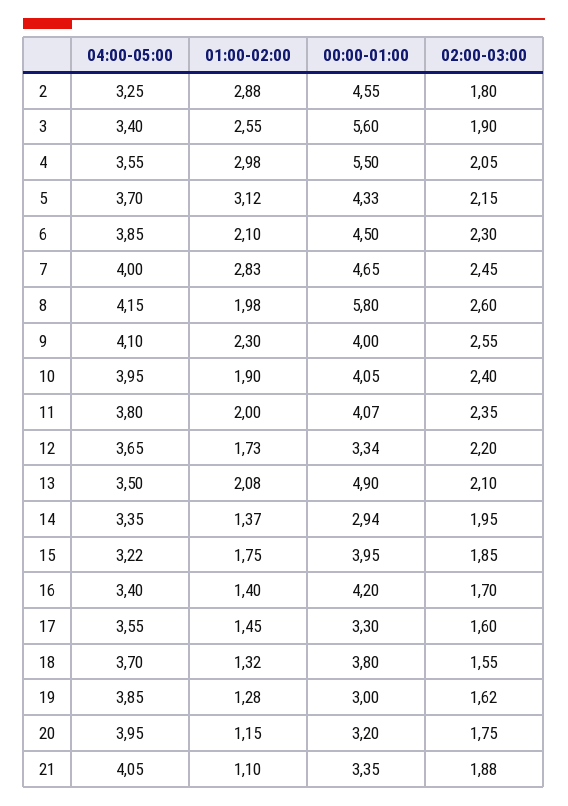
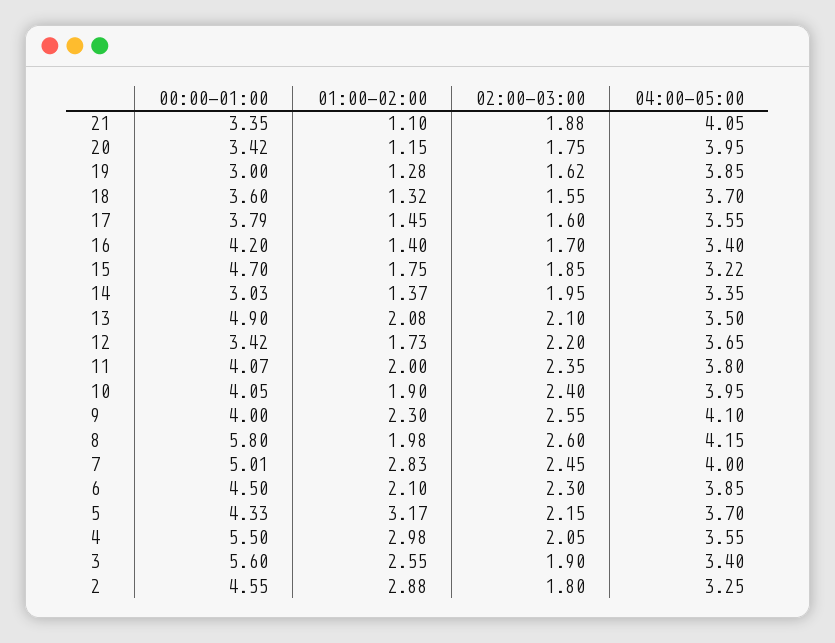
  {
    "04:00-05:00": {
      "2": 3.25,
      "3": 3.4,
      "4": 3.55,
      "5": 3.7,
      "6": 3.85,
      "7": 4,
      "8": 4.15,
      "9": 4.1,
      "10": 3.95,
      "11": 3.8,
      "12": 3.65,
      "13": 3.5,
      "14": 3.35,
      "15": 3.22,
      "16": 3.4,
      "17": 3.55,
      "18": 3.7,
      "19": 3.85,
      "20": 3.95,
      "21": 4.05
    },
    "01:00-02:00": {
      "2": 2.88,
      "3": 2.55,
      "4": 2.98,
-     "5": 3.12,
+     "5": 3.17,
      "6": 2.1,
      "7": 2.83,
      "8": 1.98,
      "9": 2.3,
      "10": 1.9,
      "11": 2,
      "12": 1.73,
      "13": 2.08,
      "14": 1.37,
      "15": 1.75,
      "16": 1.4,
      "17": 1.45,
      "18": 1.32,
      "19": 1.28,
      "20": 1.15,
      "21": 1.1
    },
    "00:00-01:00": {
      "2": 4.55,
      "3": 5.6,
      "4": 5.5,
      "5": 4.33,
      "6": 4.5,
-     "7": 4.65,
+     "7": 5.01,
      "8": 5.8,
      "9": 4,
      "10": 4.05,
      "11": 4.07,
-     "12": 3.34,
+     "12": 3.42,
      "13": 4.9,
-     "14": 2.94,
+     "14": 3.03,
-     "15": 3.95,
+     "15": 4.7,
      "16": 4.2,
-     "17": 3.3,
+     "17": 3.79,
-     "18": 3.8,
+     "18": 3.6,
      "19": 3,
-     "20": 3.2,
+     "20": 3.42,
      "21": 3.35
    },
    "02:00-03:00": {
      "2": 1.8,
      "3": 1.9,
      "4": 2.05,
      "5": 2.15,
      "6": 2.3,
      "7": 2.45,
      "8": 2.6,
      "9": 2.55,
      "10": 2.4,
      "11": 2.35,
      "12": 2.2,
      "13": 2.1,
      "14": 1.95,
      "15": 1.85,
      "16": 1.7,
      "17": 1.6,
      "18": 1.55,
      "19": 1.62,
      "20": 1.75,
      "21": 1.88
    }
  }

